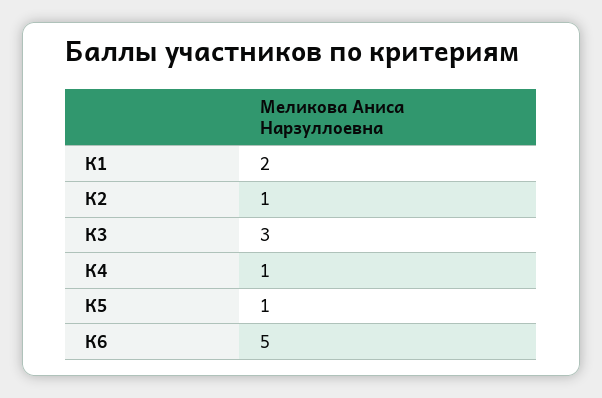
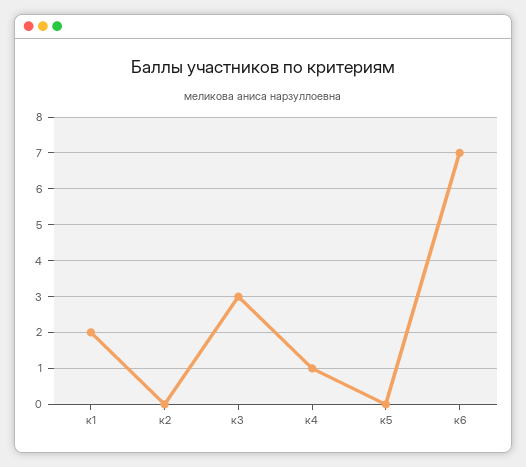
  {
    "К1": 2,
-   "К2": 1,
+   "К2": 0,
    "К3": 3,
    "К4": 1,
-   "К5": 1,
+   "К5": 0,
-   "К6": 5
+   "К6": 7
  }

